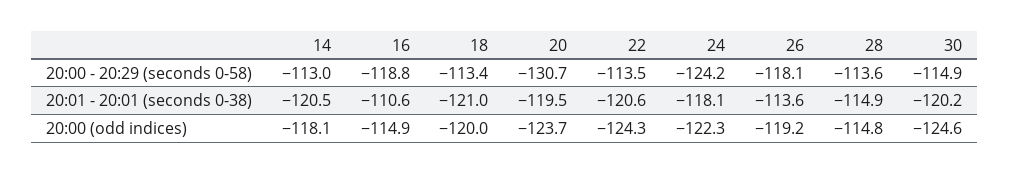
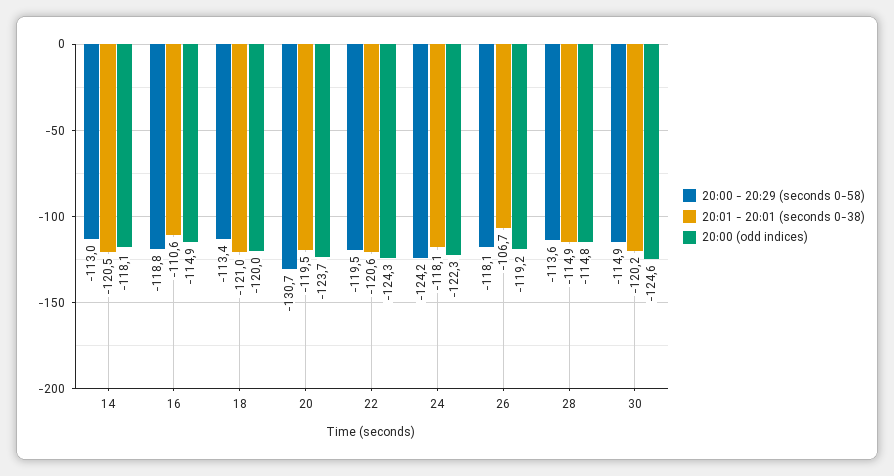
  {
    "20:00 - 20:29 (seconds 0-58)": {
      "14": -113,
      "16": -118.8,
      "18": -113.4,
      "20": -130.7,
-     "22": -113.5,
+     "22": -119.5,
      "24": -124.2,
      "26": -118.1,
      "28": -113.6,
      "30": -114.9
    },
    "20:01 - 20:01 (seconds 0-38)": {
      "14": -120.5,
      "16": -110.6,
      "18": -121,
      "20": -119.5,
      "22": -120.6,
      "24": -118.1,
-     "26": -113.6,
+     "26": -106.7,
      "28": -114.9,
      "30": -120.2
    },
    "20:00 (odd indices)": {
      "14": -118.1,
      "16": -114.9,
      "18": -120,
      "20": -123.7,
      "22": -124.3,
      "24": -122.3,
      "26": -119.2,
      "28": -114.8,
      "30": -124.6
    }
  }

